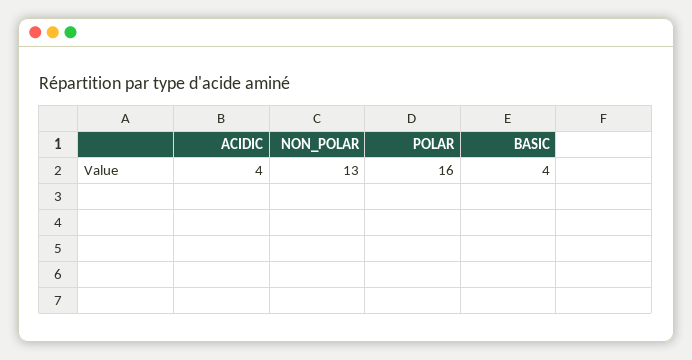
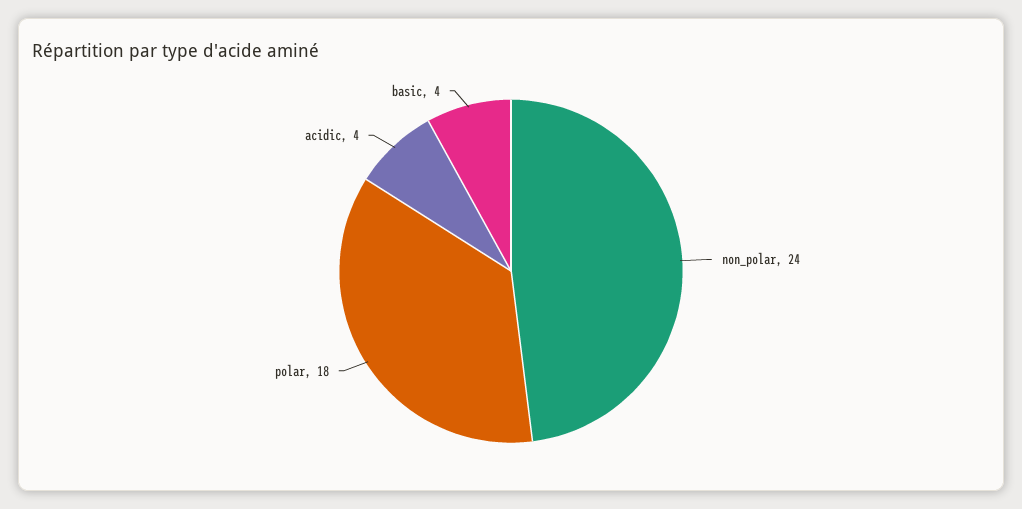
  {
    "ACIDIC": 4,
-   "NON_POLAR": 13,
+   "NON_POLAR": 24,
-   "POLAR": 16,
+   "POLAR": 18,
    "BASIC": 4
  }

